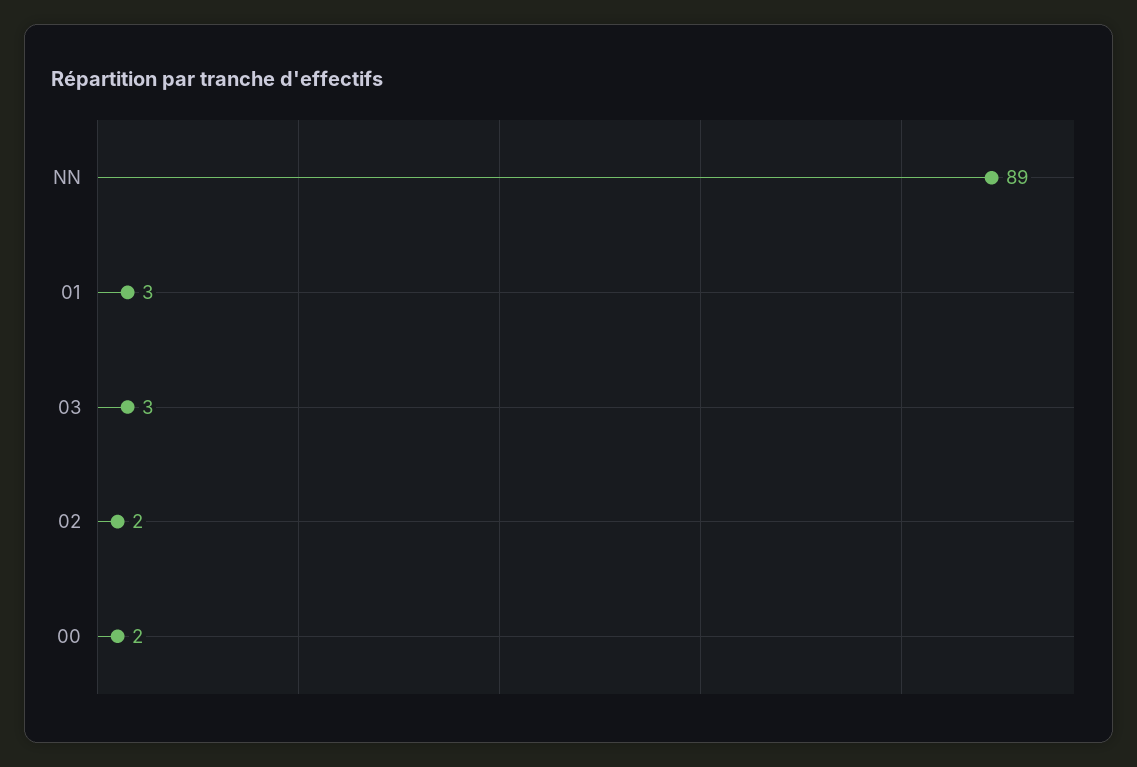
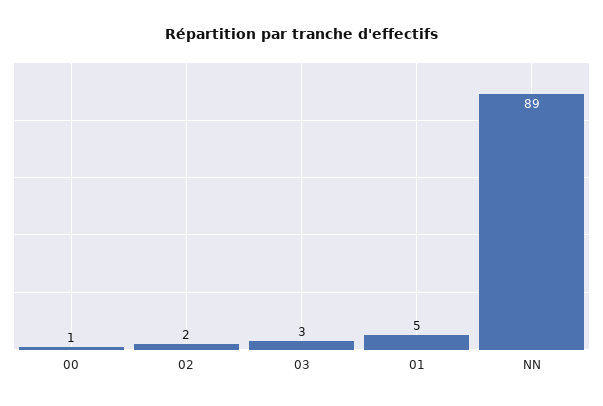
  {
    "NN": 89,
-   "01": 3,
+   "01": 5,
    "03": 3,
    "02": 2,
-   "00": 2
+   "00": 1
  }

